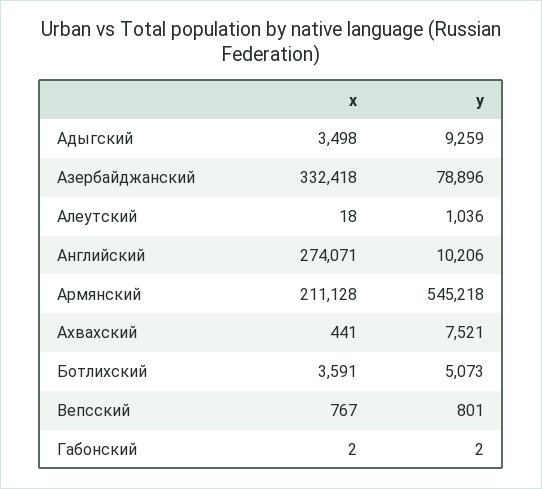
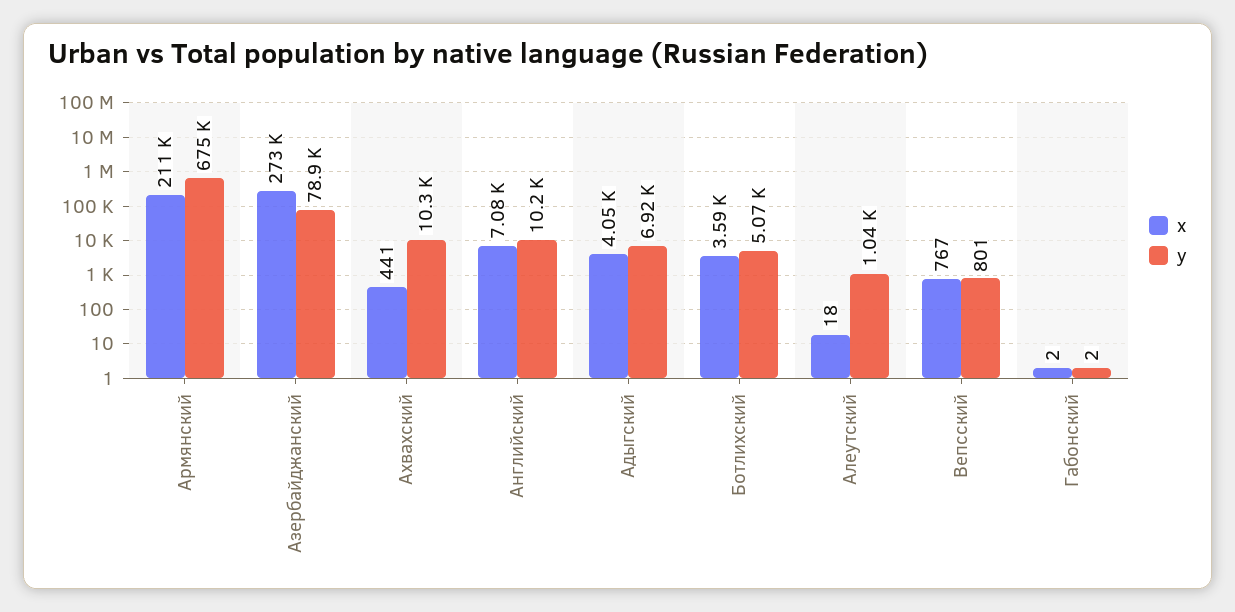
  {
    "x": {
-     "Адыгский": 3498,
+     "Адыгский": 4050,
-     "Азербайджанский": 332418,
+     "Азербайджанский": 273000,
      "Алеутский": 18,
-     "Английский": 274071,
+     "Английский": 7080,
      "Армянский": 211128,
      "Ахвахский": 441,
      "Ботлихский": 3591,
      "Вепсский": 767,
      "Габонский": 2
    },
    "y": {
-     "Адыгский": 9259,
+     "Адыгский": 6920,
      "Азербайджанский": 78896,
      "Алеутский": 1036,
      "Английский": 10206,
-     "Армянский": 545218,
+     "Армянский": 675000,
-     "Ахвахский": 7521,
+     "Ахвахский": 10300,
      "Ботлихский": 5073,
      "Вепсский": 801,
      "Габонский": 2
    }
  }

